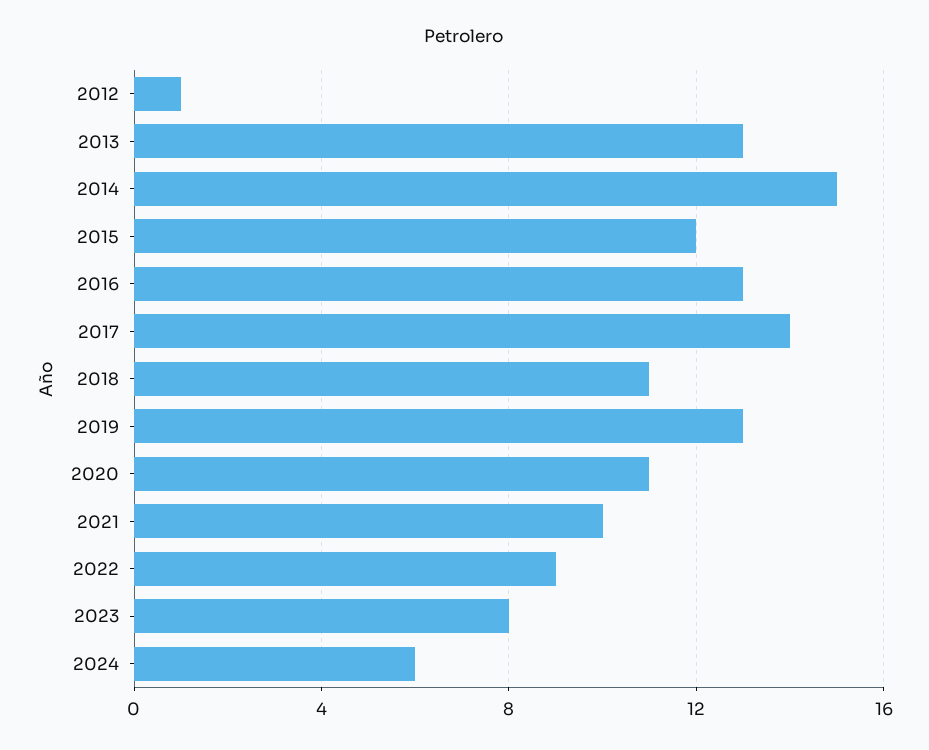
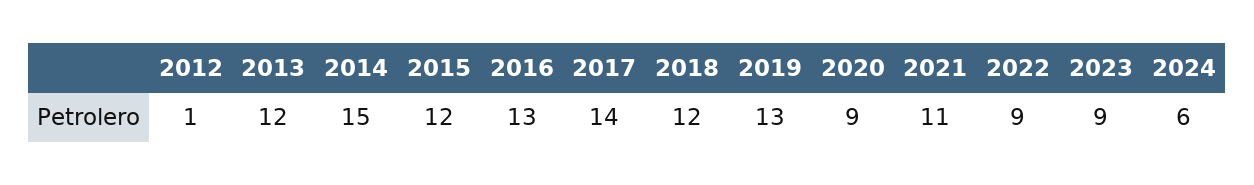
  {
    "2012": 1,
-   "2013": 13,
+   "2013": 12,
    "2014": 15,
    "2015": 12,
    "2016": 13,
    "2017": 14,
-   "2018": 11,
+   "2018": 12,
    "2019": 13,
-   "2020": 11,
+   "2020": 9,
-   "2021": 10,
+   "2021": 11,
    "2022": 9,
-   "2023": 8,
+   "2023": 9,
    "2024": 6
  }

